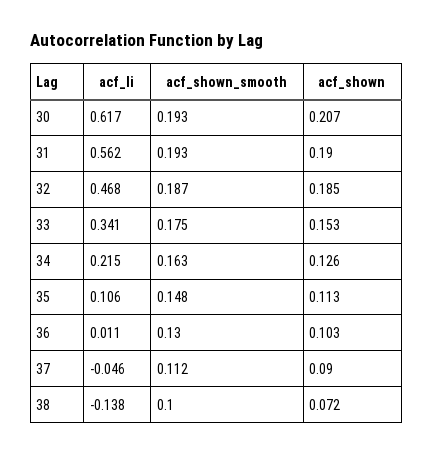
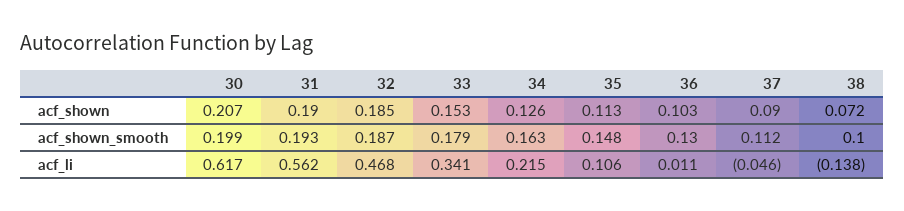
  {
    "acf_li": {
      "30": 0.617,
      "31": 0.562,
      "32": 0.468,
      "33": 0.341,
      "34": 0.215,
      "35": 0.106,
      "36": 0.011,
      "37": -0.046,
      "38": -0.138
    },
    "acf_shown_smooth": {
-     "30": 0.193,
+     "30": 0.199,
      "31": 0.193,
      "32": 0.187,
-     "33": 0.175,
+     "33": 0.179,
      "34": 0.163,
      "35": 0.148,
      "36": 0.13,
      "37": 0.112,
      "38": 0.1
    },
    "acf_shown": {
      "30": 0.207,
      "31": 0.19,
      "32": 0.185,
      "33": 0.153,
      "34": 0.126,
      "35": 0.113,
      "36": 0.103,
      "37": 0.09,
      "38": 0.072
    }
  }

